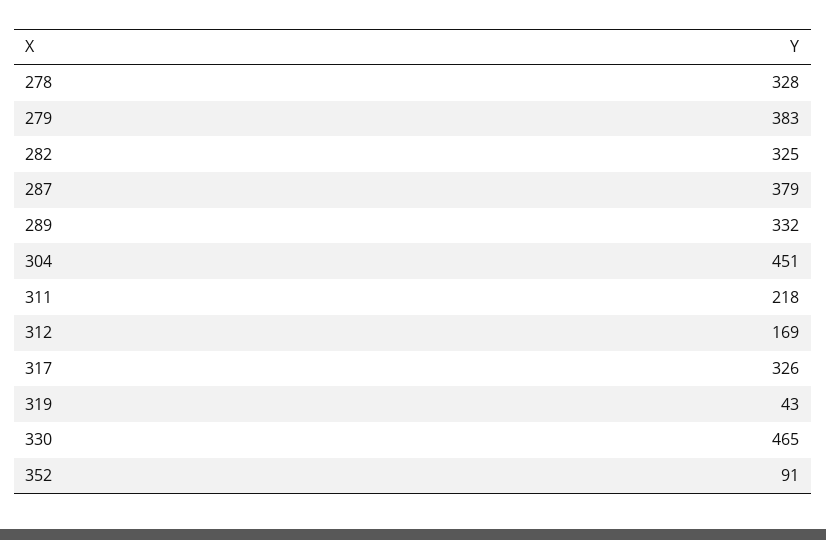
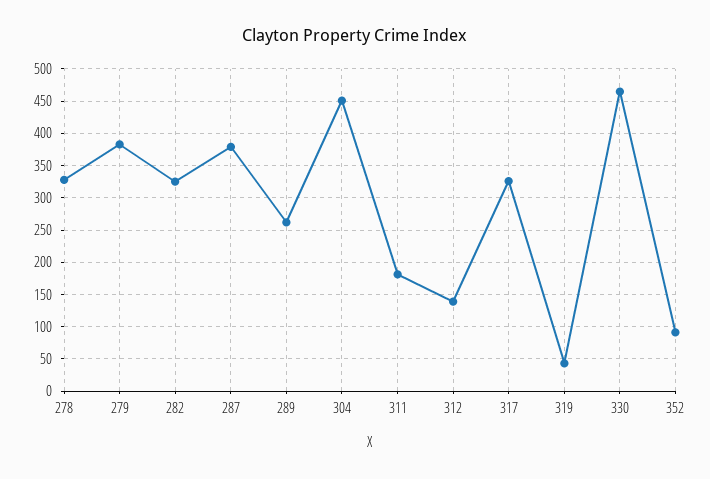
  {
    "278": 328,
    "279": 383,
    "282": 325,
    "287": 379,
-   "289": 332,
+   "289": 260,
    "304": 451,
-   "311": 218,
+   "311": 180,
-   "312": 169,
+   "312": 140,
    "317": 326,
    "319": 43,
    "330": 465,
    "352": 91
  }

